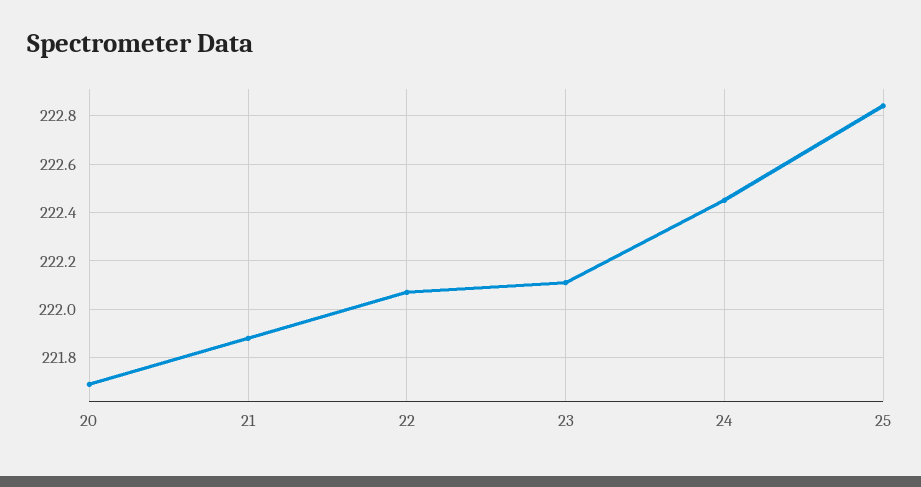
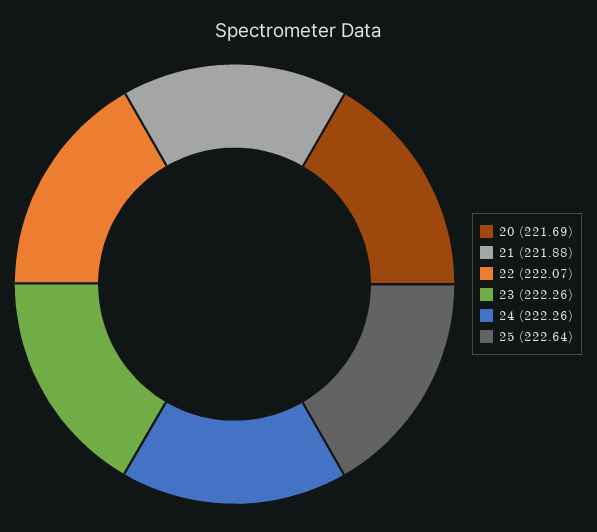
  {
    "20": 221.69,
    "21": 221.88,
    "22": 222.07,
-   "23": 222.1,
+   "23": 222.26,
-   "24": 222.45,
+   "24": 222.26,
-   "25": 222.85
+   "25": 222.64
  }

